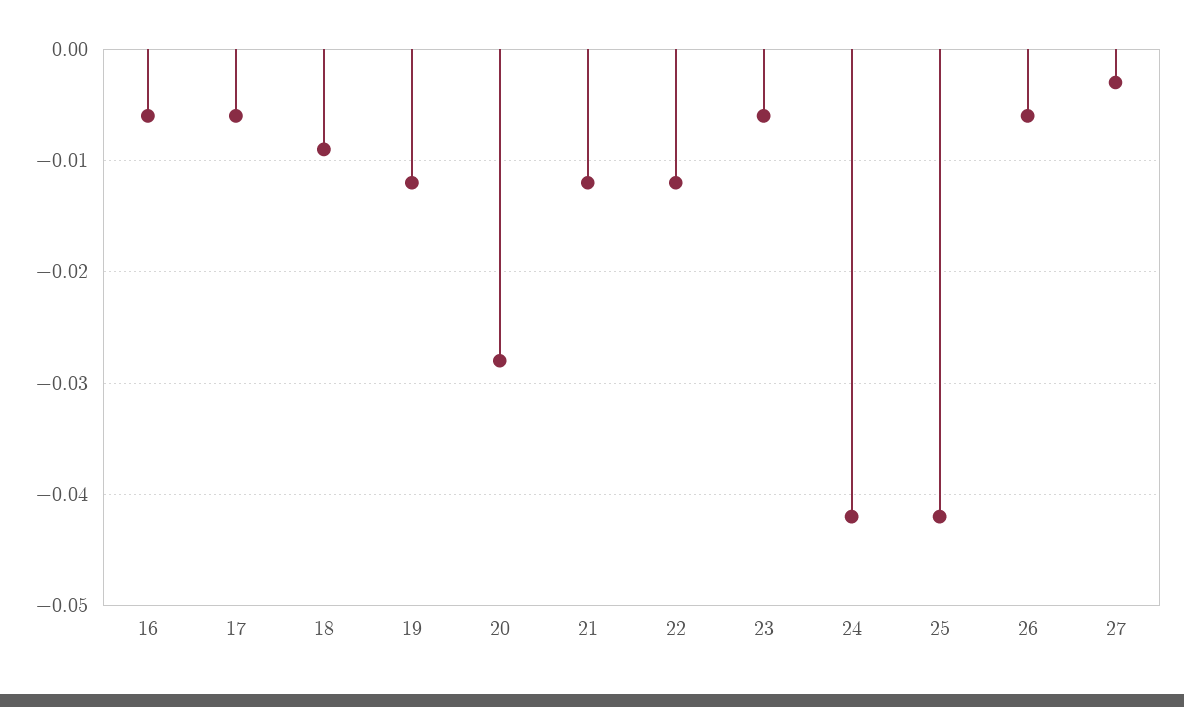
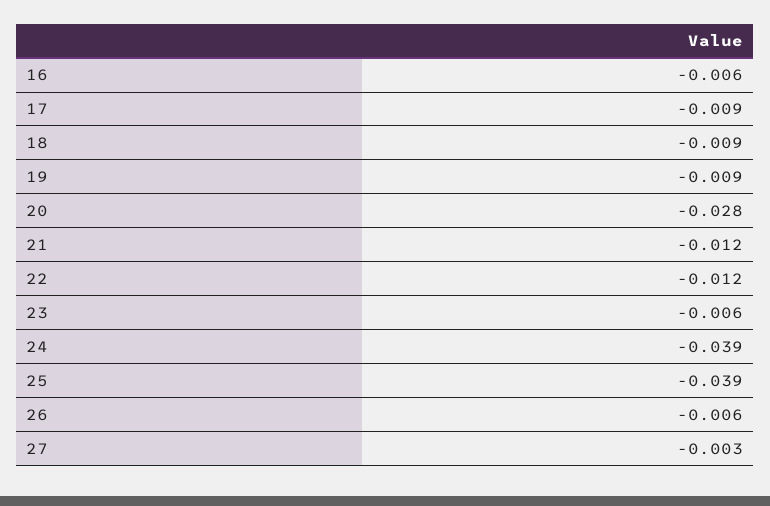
  {
    "16": -0.006,
-   "17": -0.006,
+   "17": -0.009,
    "18": -0.009,
-   "19": -0.012,
+   "19": -0.009,
    "20": -0.028,
    "21": -0.012,
    "22": -0.012,
    "23": -0.006,
-   "24": -0.042,
+   "24": -0.039,
-   "25": -0.042,
+   "25": -0.039,
    "26": -0.006,
    "27": -0.003
  }

